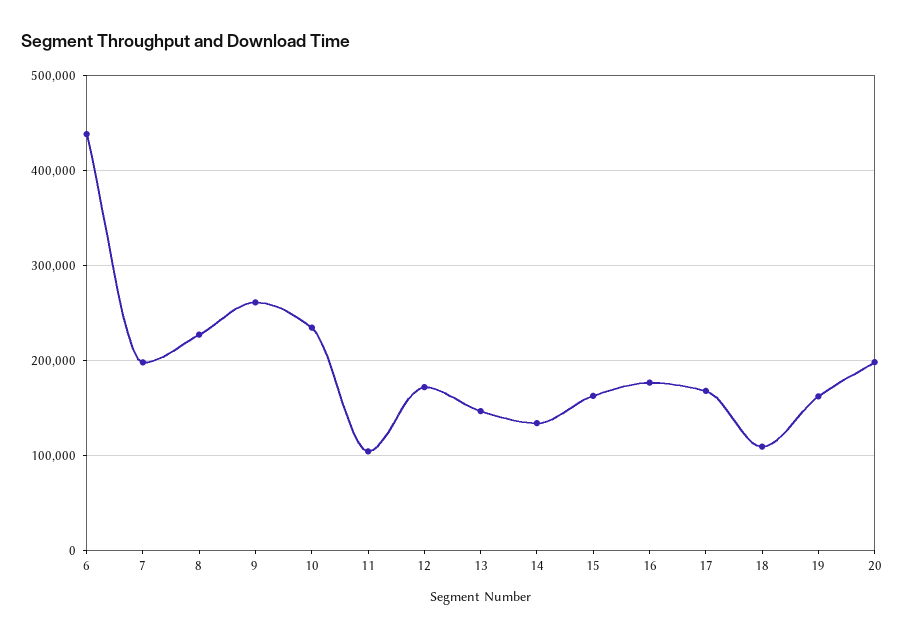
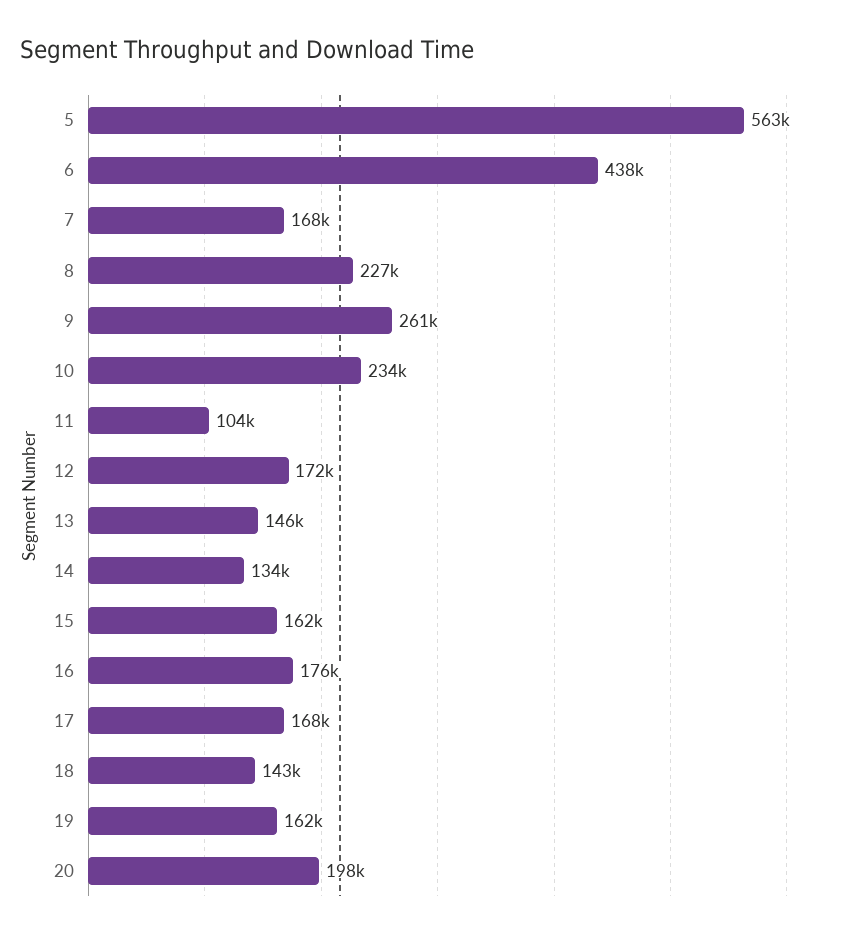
  {
    "6": 438000,
-   "7": 200000,
+   "7": 168000,
    "8": 227000,
    "9": 261000,
    "10": 234000,
    "11": 104000,
    "12": 172000,
    "13": 146000,
    "14": 134000,
    "15": 162000,
    "16": 176000,
    "17": 168000,
-   "18": 110000,
+   "18": 143000,
    "19": 162000,
-   "20": 198000
+   "20": 198000,
+   "5": 563000
  }

